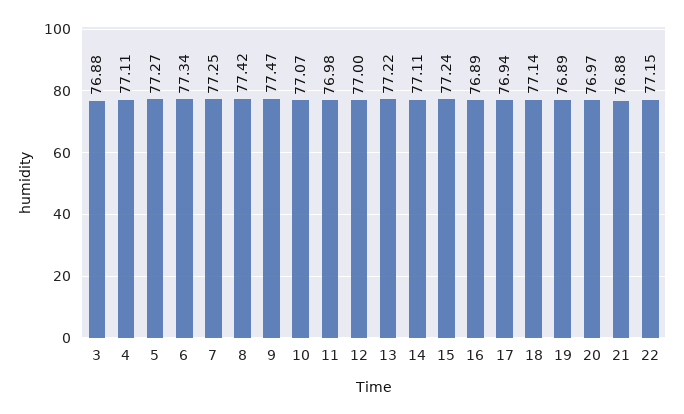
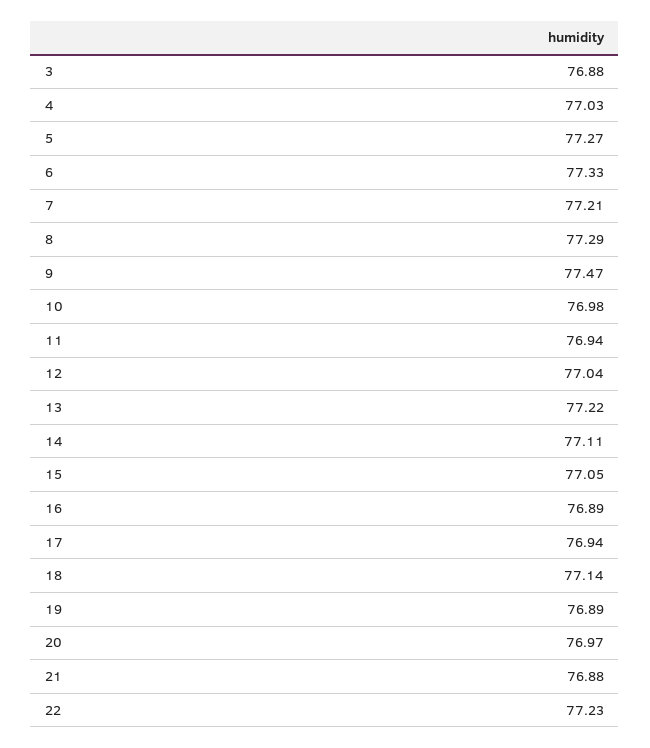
  {
    "3": 76.88,
-   "4": 77.11,
+   "4": 77.03,
    "5": 77.27,
-   "6": 77.34,
+   "6": 77.33,
-   "7": 77.25,
+   "7": 77.21,
-   "8": 77.42,
+   "8": 77.29,
    "9": 77.47,
-   "10": 77.07,
+   "10": 76.98,
-   "11": 76.98,
+   "11": 76.94,
-   "12": 77,
+   "12": 77.04,
    "13": 77.22,
    "14": 77.11,
-   "15": 77.24,
+   "15": 77.05,
    "16": 76.89,
    "17": 76.94,
    "18": 77.14,
    "19": 76.89,
    "20": 76.97,
    "21": 76.88,
-   "22": 77.15
+   "22": 77.23
  }

